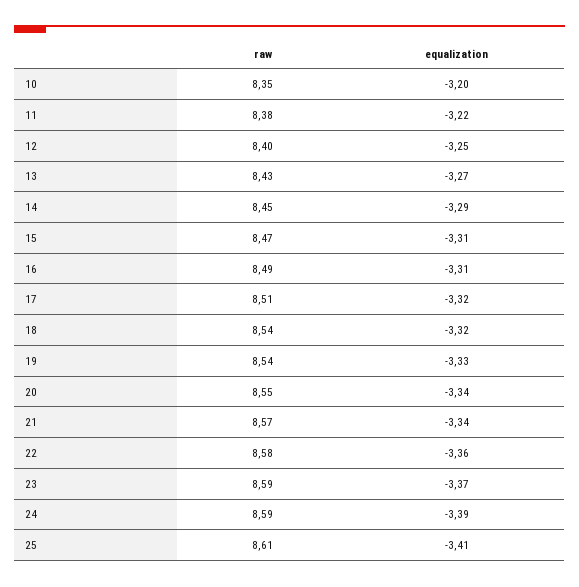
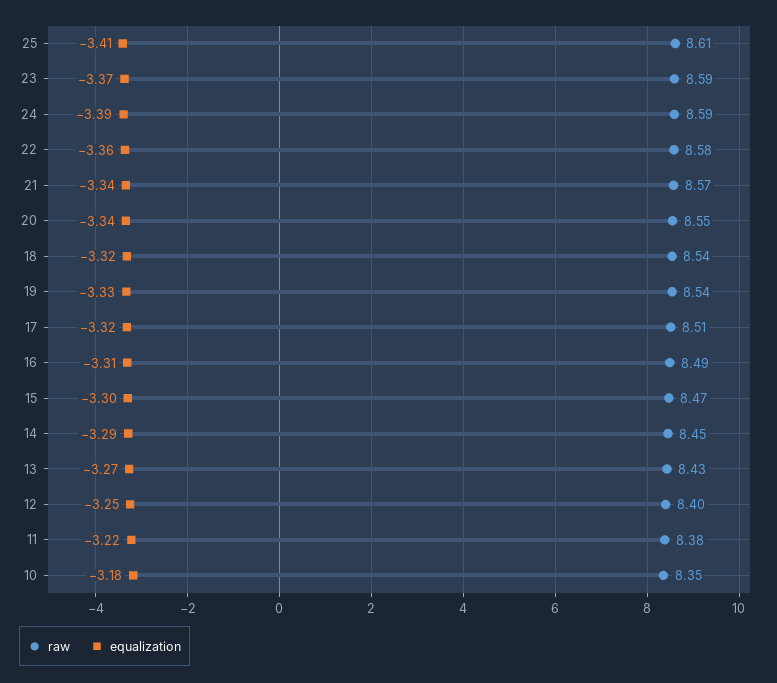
  {
    "raw": {
      "10": 8.35,
      "11": 8.38,
      "12": 8.4,
      "13": 8.43,
      "14": 8.45,
      "15": 8.47,
      "16": 8.49,
      "17": 8.51,
      "18": 8.54,
      "19": 8.54,
      "20": 8.55,
      "21": 8.57,
      "22": 8.58,
      "23": 8.59,
      "24": 8.59,
      "25": 8.61
    },
    "equalization": {
-     "10": -3.2,
+     "10": -3.18,
      "11": -3.22,
      "12": -3.25,
      "13": -3.27,
      "14": -3.29,
-     "15": -3.31,
+     "15": -3.3,
      "16": -3.31,
      "17": -3.32,
      "18": -3.32,
      "19": -3.33,
      "20": -3.34,
      "21": -3.34,
      "22": -3.36,
      "23": -3.37,
      "24": -3.39,
      "25": -3.41
    }
  }

